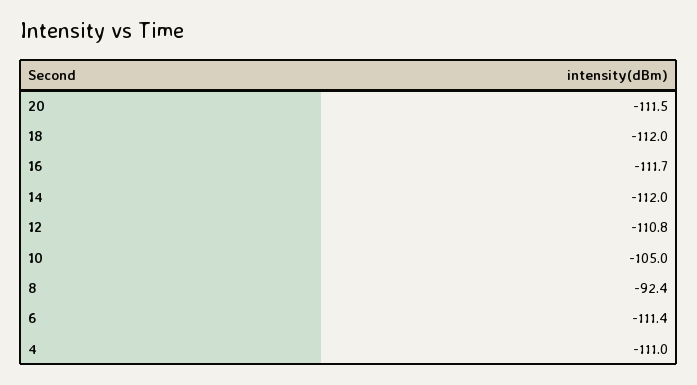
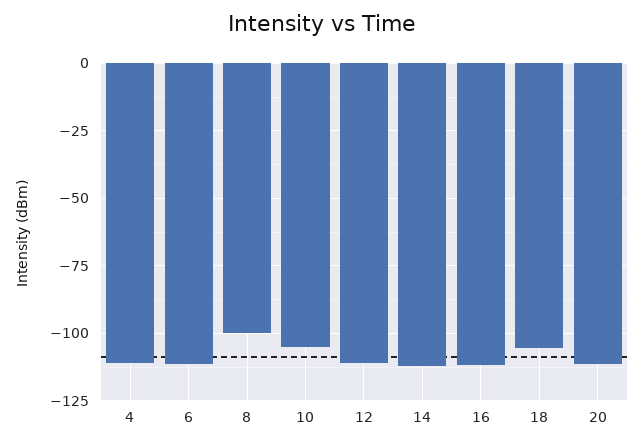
  {
    "20": -111.5,
-   "18": -112,
+   "18": -105,
    "16": -111.7,
    "14": -112,
    "12": -110.8,
    "10": -105,
-   "8": -92.4,
+   "8": -100,
    "6": -111.4,
    "4": -111
  }

